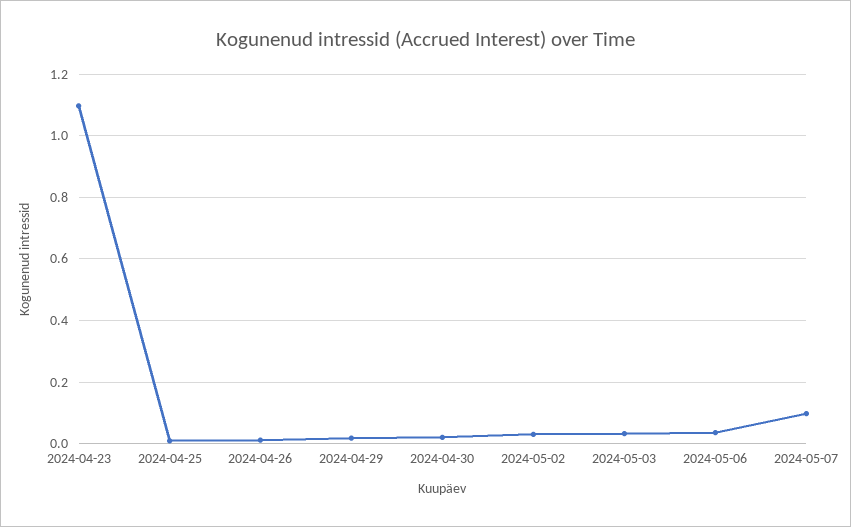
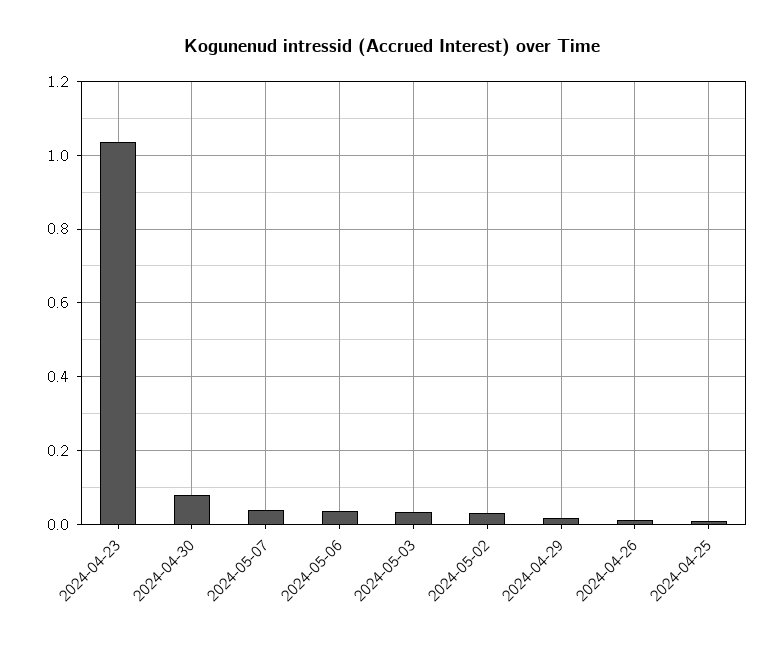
  {
-   "2024-04-23": 1.1,
+   "2024-04-23": 1.04,
    "2024-04-25": 0,
    "2024-04-26": 0.02,
    "2024-04-29": 0.02,
-   "2024-04-30": 0.02,
+   "2024-04-30": 0.08,
    "2024-05-02": 0.04,
    "2024-05-03": 0.04,
    "2024-05-06": 0.04,
-   "2024-05-07": 0.1
+   "2024-05-07": 0.04
  }

